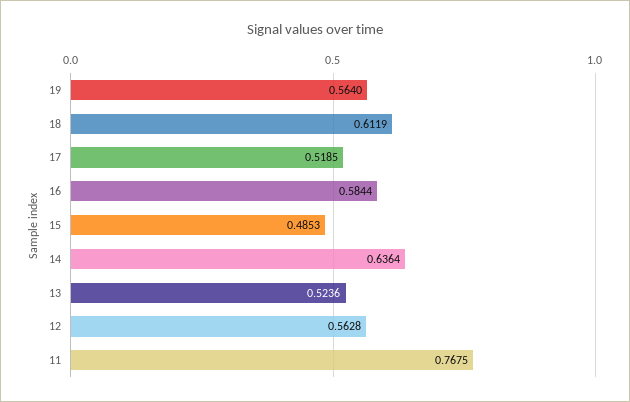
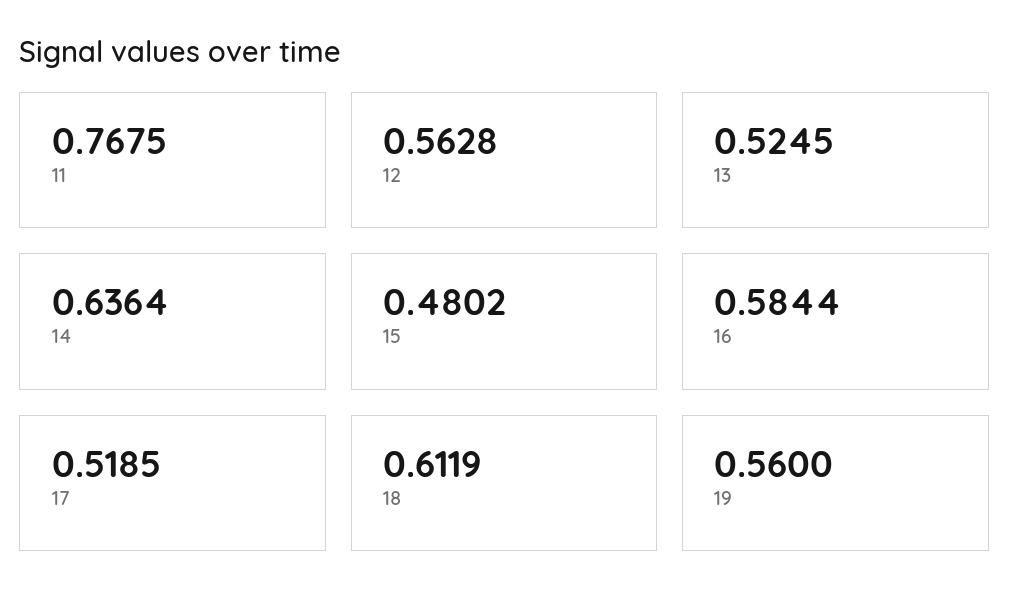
  {
-   "19": 0.564,
+   "19": 0.56,
    "18": 0.6119,
    "17": 0.5185,
    "16": 0.5844,
-   "15": 0.4853,
+   "15": 0.4802,
    "14": 0.6364,
-   "13": 0.5236,
+   "13": 0.5245,
    "12": 0.5628,
    "11": 0.7675
  }

